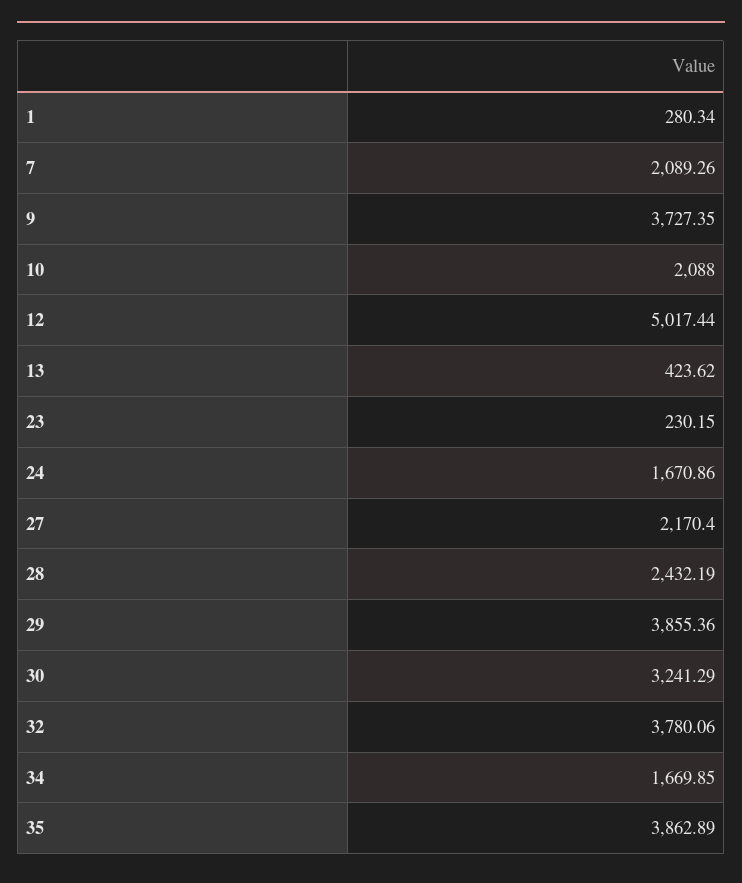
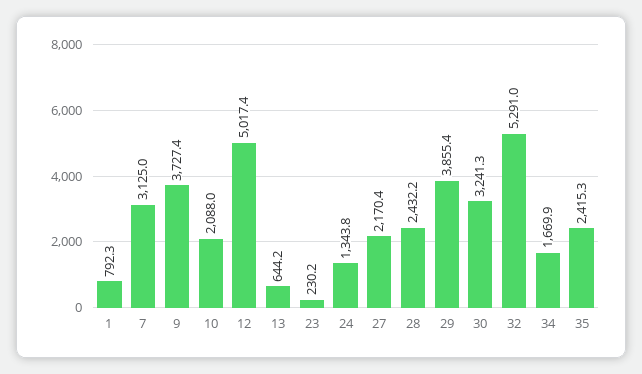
  {
-   "1": 280.34,
+   "1": 792.3,
-   "7": 2089.26,
+   "7": 3125,
    "9": 3727.35,
    "10": 2088,
    "12": 5017.44,
-   "13": 423.62,
+   "13": 644.2,
    "23": 230.15,
-   "24": 1670.86,
+   "24": 1343.8,
    "27": 2170.4,
    "28": 2432.19,
    "29": 3855.36,
    "30": 3241.29,
-   "32": 3780.06,
+   "32": 5291,
    "34": 1669.85,
-   "35": 3862.89
+   "35": 2415.3
  }

